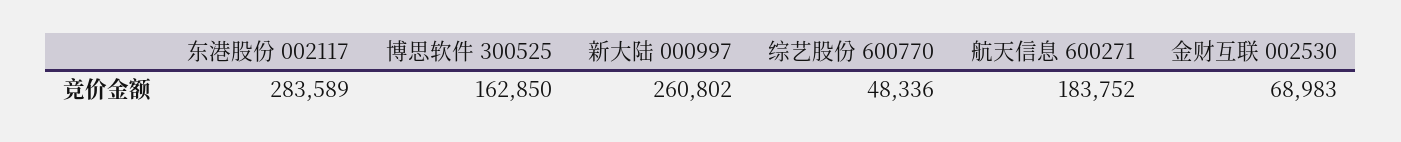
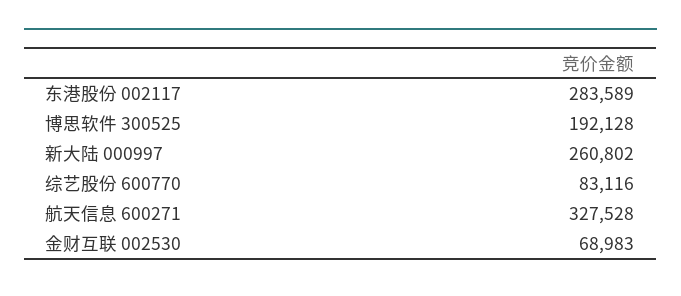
  {
    "东港股份 002117": 283589,
-   "博思软件 300525": 162850,
+   "博思软件 300525": 192128,
    "新大陆 000997": 260802,
-   "综艺股份 600770": 48336,
+   "综艺股份 600770": 83116,
-   "航天信息 600271": 183752,
+   "航天信息 600271": 327528,
    "金财互联 002530": 68983
  }

